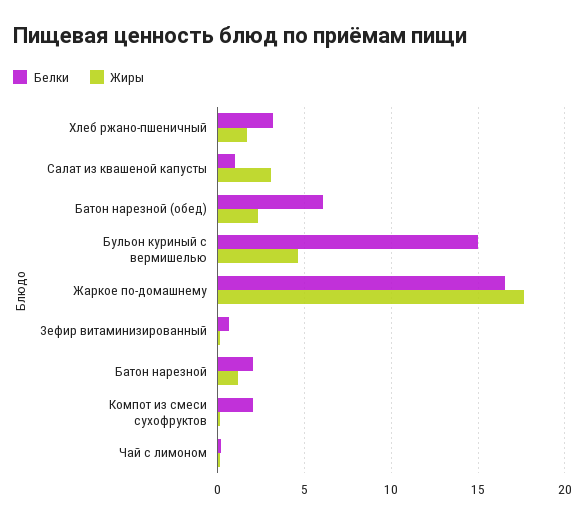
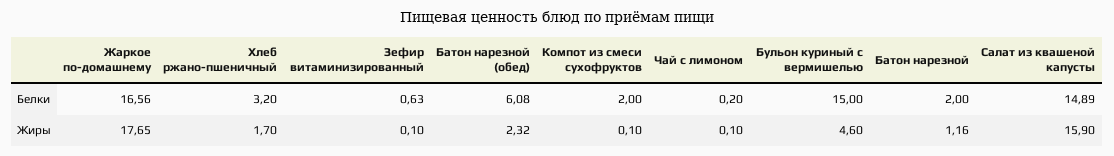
  {
    "Белки": {
      "Хлеб ржано-пшеничный": 3.2,
-     "Салат из квашеной капусты": 1,
+     "Салат из квашеной капусты": 14.89,
      "Батон нарезной (обед)": 6.08,
      "Бульон куриный с вермишелью": 15,
      "Жаркое по-домашнему": 16.56,
      "Зефир витаминизированный": 0.63,
      "Батон нарезной": 2,
      "Компот из смеси сухофруктов": 2,
      "Чай с лимоном": 0.2
    },
    "Жиры": {
      "Хлеб ржано-пшеничный": 1.7,
-     "Салат из квашеной капусты": 3,
+     "Салат из квашеной капусты": 15.9,
      "Батон нарезной (обед)": 2.32,
      "Бульон куриный с вермишелью": 4.6,
      "Жаркое по-домашнему": 17.65,
      "Зефир витаминизированный": 0.1,
      "Батон нарезной": 1.16,
      "Компот из смеси сухофруктов": 0.1,
      "Чай с лимоном": 0.1
    }
  }

